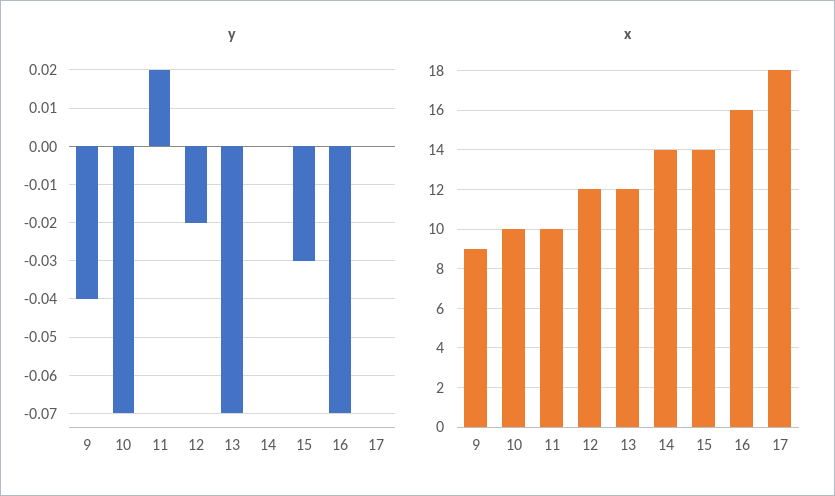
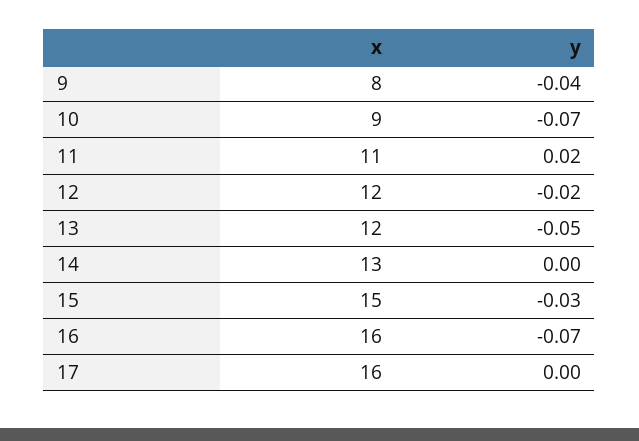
  {
    "y": {
      "9": -0.04,
      "10": -0.07,
      "11": 0.02,
      "12": -0.02,
-     "13": -0.07,
+     "13": -0.05,
      "14": 0,
      "15": -0.03,
      "16": -0.07,
      "17": 0
    },
    "x": {
-     "9": 9,
+     "9": 8,
-     "10": 10,
+     "10": 9,
-     "11": 10,
+     "11": 11,
      "12": 12,
      "13": 12,
-     "14": 14,
+     "14": 13,
-     "15": 14,
+     "15": 15,
      "16": 16,
-     "17": 18
+     "17": 16
    }
  }

